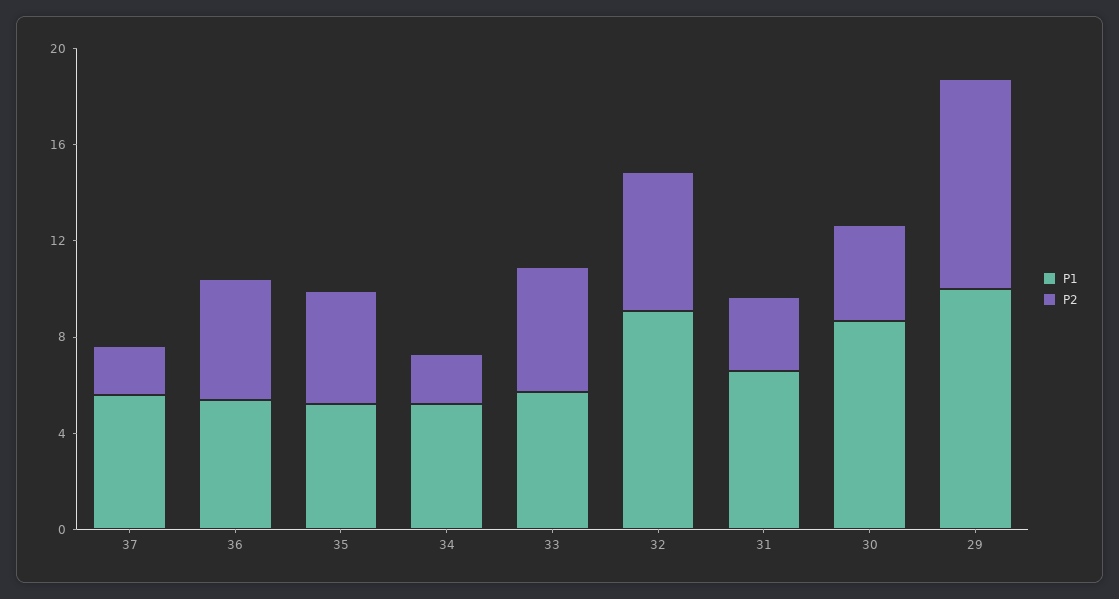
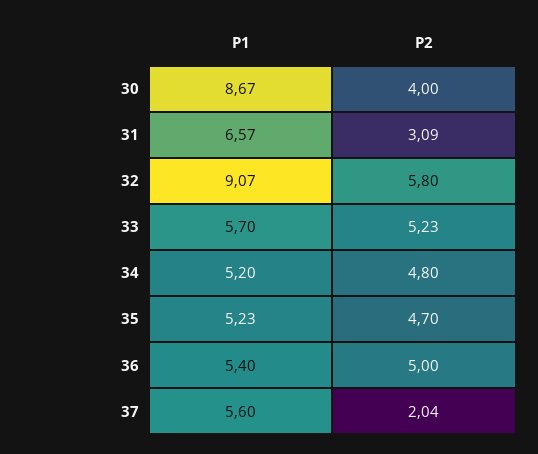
  {
    "P1": {
      "37": 5.6,
      "36": 5.4,
      "35": 5.23,
      "34": 5.2,
      "33": 5.7,
      "32": 9.07,
      "31": 6.57,
-     "30": 8.67,
+     "30": 8.67
-     "29": 10
    },
    "P2": {
      "37": 2.04,
      "36": 5,
      "35": 4.7,
-     "34": 2,
+     "34": 4.8,
      "33": 5.23,
      "32": 5.8,
      "31": 3.09,
-     "30": 4,
+     "30": 4
-     "29": 9
    }
  }

